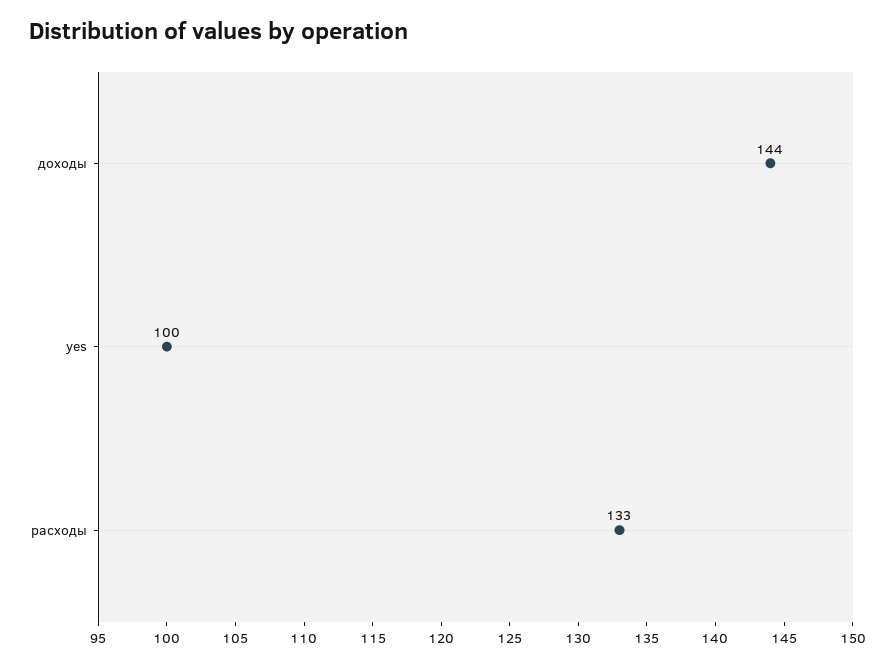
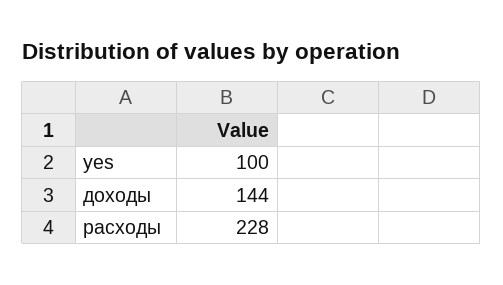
  {
    "доходы": 144,
    "yes": 100,
-   "расходы": 133
+   "расходы": 228
  }

